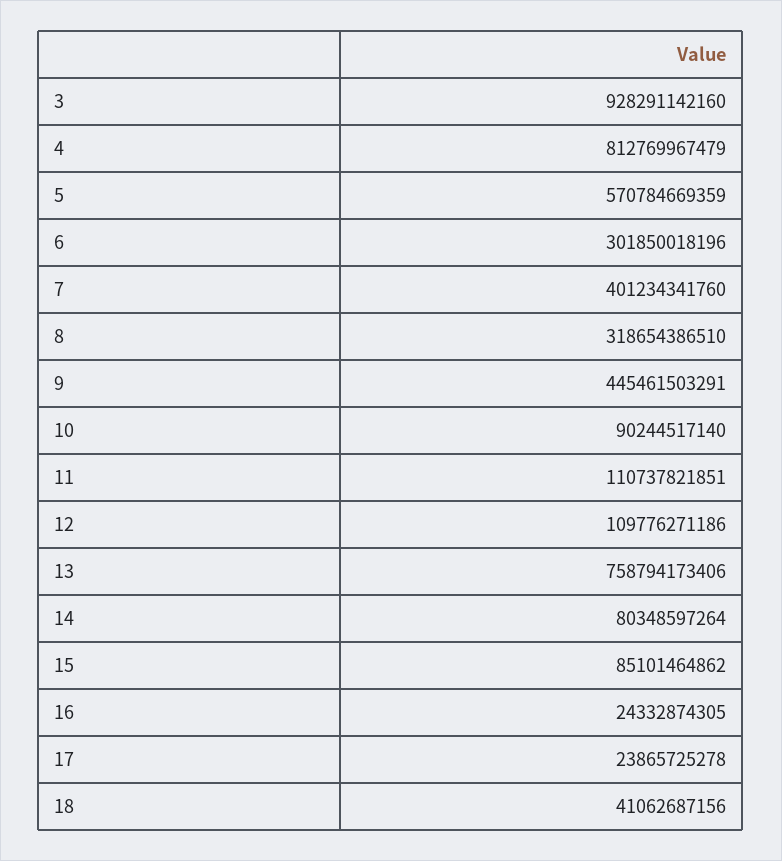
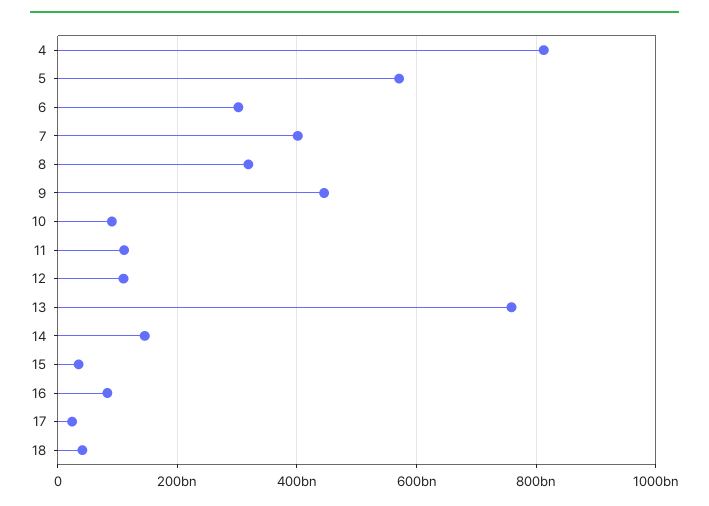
  {
-   "3": 928291142160,
    "4": 812769967479,
    "5": 570784669359,
    "6": 301850018196,
    "7": 401234341760,
    "8": 318654386510,
    "9": 445461503291,
    "10": 90244517140,
    "11": 110737821851,
    "12": 109776271186,
    "13": 758794173406,
-   "14": 80348597264,
+   "14": 140000000000,
-   "15": 85101464862,
+   "15": 40000000000,
-   "16": 24332874305,
+   "16": 80000000000,
    "17": 23865725278,
    "18": 41062687156
  }

